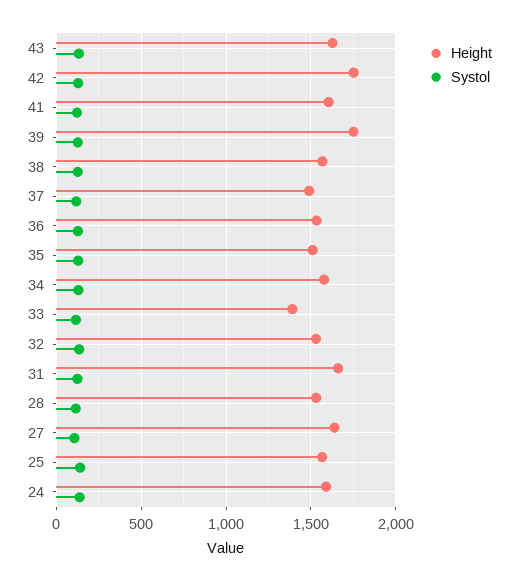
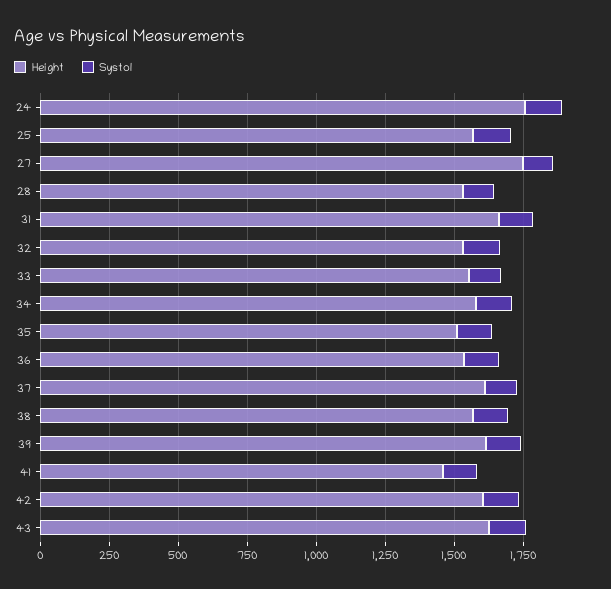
  {
    "Height": {
      "43": 1650,
-     "42": 1750,
+     "42": 1600,
-     "41": 1600,
+     "41": 1450,
-     "39": 1750,
+     "39": 1600,
      "38": 1550,
-     "37": 1500,
+     "37": 1600,
      "36": 1550,
      "35": 1500,
      "34": 1600,
-     "33": 1400,
+     "33": 1550,
      "32": 1550,
      "31": 1650,
      "28": 1550,
-     "27": 1650,
+     "27": 1750,
      "25": 1550,
-     "24": 1600
+     "24": 1750
    },
    "Systol": {
      "43": 150,
      "42": 150,
      "41": 100,
      "39": 150,
      "38": 150,
      "37": 100,
      "36": 150,
      "35": 150,
      "34": 150,
      "33": 100,
      "32": 150,
      "31": 100,
      "28": 100,
      "27": 100,
      "25": 150,
      "24": 150
    }
  }

